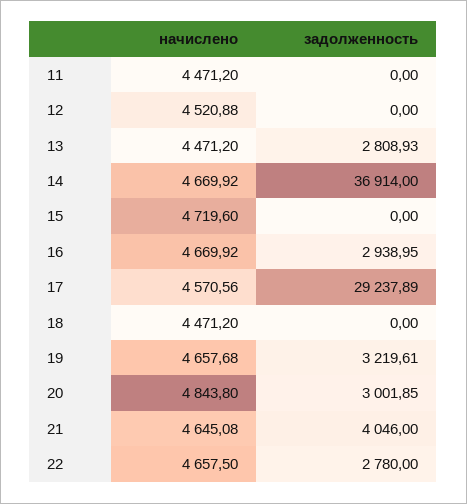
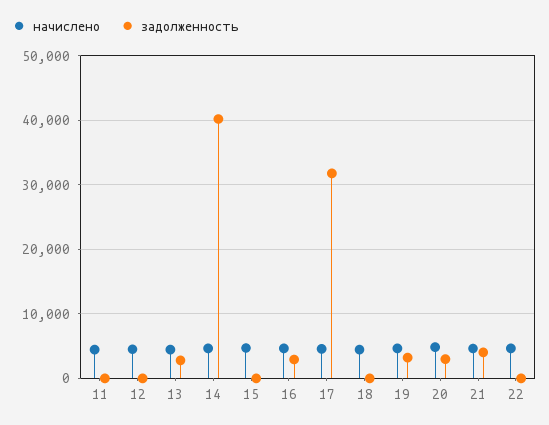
  {
    "начислено": {
      "11": 4471.2,
      "12": 4520.88,
      "13": 4471.2,
      "14": 4669.92,
      "15": 4719.6,
      "16": 4669.92,
      "17": 4570.56,
      "18": 4471.2,
      "19": 4657.68,
      "20": 4843.8,
      "21": 4645.08,
      "22": 4657.5
    },
    "задолженность": {
      "11": 0,
      "12": 0,
      "13": 2808.93,
-     "14": 36914,
+     "14": 40000,
      "15": 0,
      "16": 2938.95,
-     "17": 29237.89,
+     "17": 32000,
      "18": 0,
      "19": 3219.61,
      "20": 3001.85,
      "21": 4046,
-     "22": 2780
+     "22": 0
    }
  }

